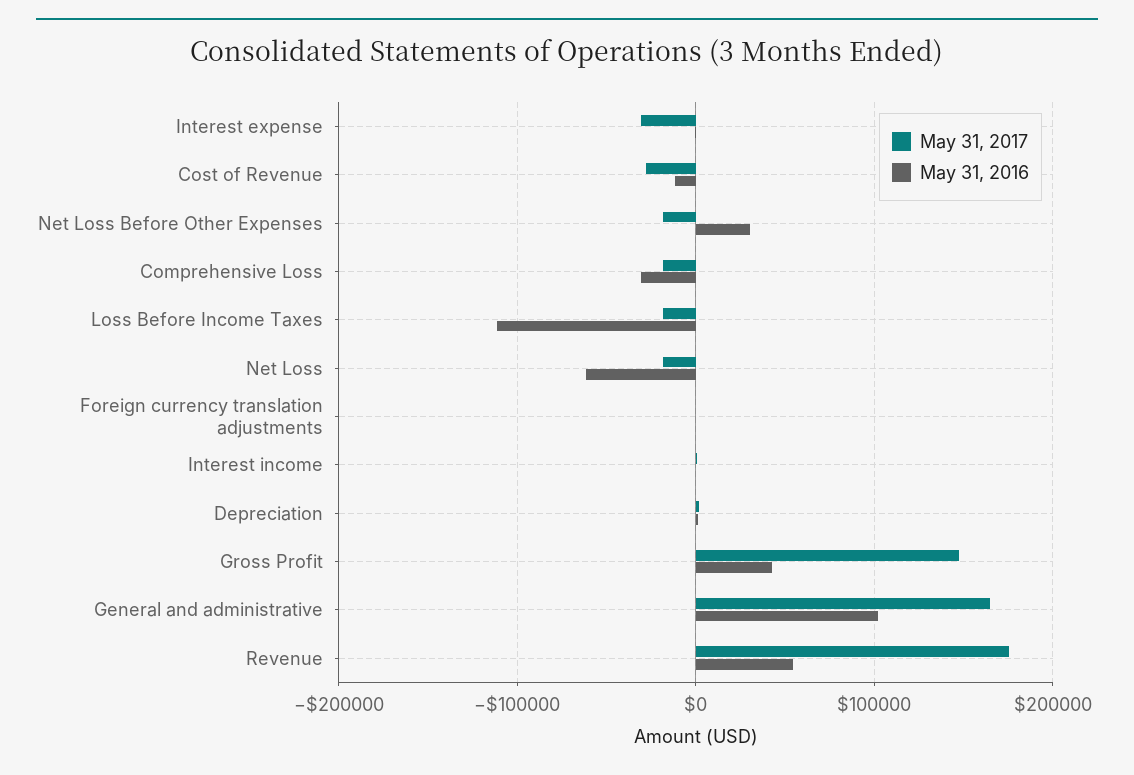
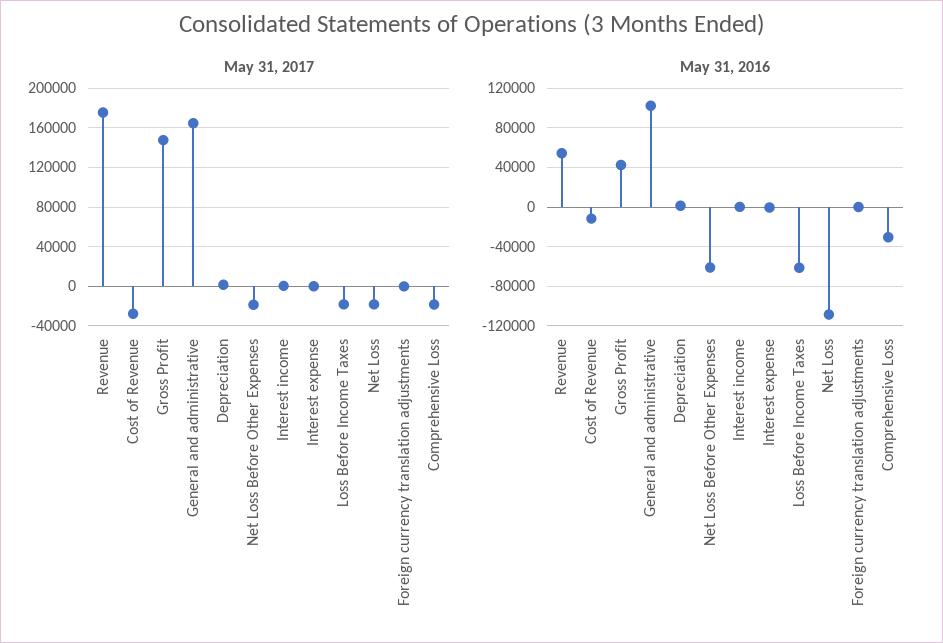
  {
    "May 31, 2017": {
-     "Interest expense": -30000,
+     "Interest expense": 0,
      "Cost of Revenue": -30000,
      "Net Loss Before Other Expenses": -20000,
      "Comprehensive Loss": -20000,
      "Loss Before Income Taxes": -20000,
      "Net Loss": -20000,
      "Foreign currency translation adjustments": 0,
      "Interest income": 0,
      "Depreciation": 0,
      "Gross Profit": 150000,
      "General and administrative": 160000,
      "Revenue": 180000
    },
    "May 31, 2016": {
      "Interest expense": 0,
      "Cost of Revenue": -10000,
-     "Net Loss Before Other Expenses": 30000,
+     "Net Loss Before Other Expenses": -60000,
      "Comprehensive Loss": -30000,
-     "Loss Before Income Taxes": -110000,
+     "Loss Before Income Taxes": -60000,
-     "Net Loss": -60000,
+     "Net Loss": -110000,
      "Foreign currency translation adjustments": 0,
      "Interest income": 0,
      "Depreciation": 0,
      "Gross Profit": 40000,
      "General and administrative": 100000,
      "Revenue": 50000
    }
  }

